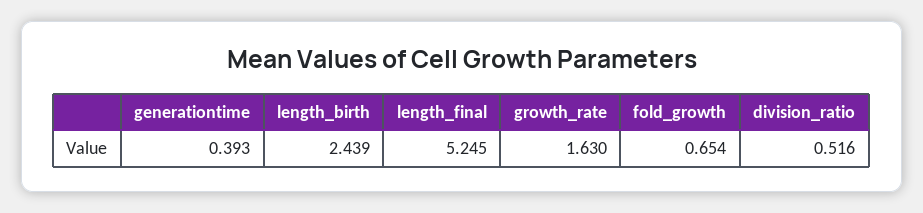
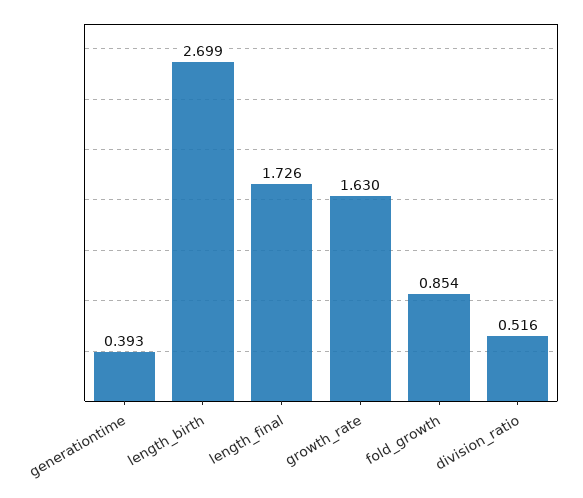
  {
    "generationtime": 0.393,
-   "length_birth": 2.439,
+   "length_birth": 2.699,
-   "length_final": 5.245,
+   "length_final": 1.726,
    "growth_rate": 1.63,
-   "fold_growth": 0.654,
+   "fold_growth": 0.854,
    "division_ratio": 0.516
  }

